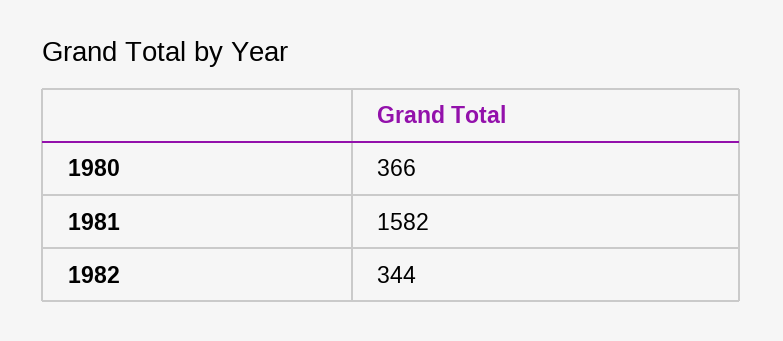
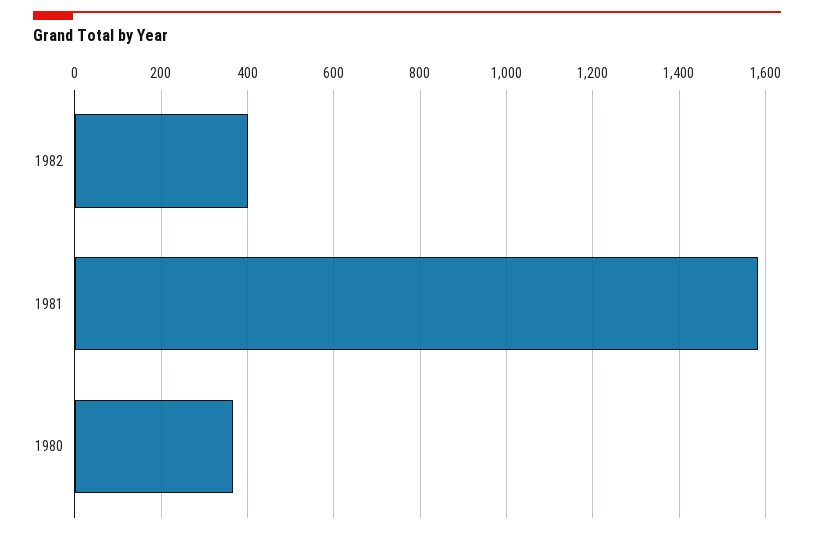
  {
    "1980": 366,
    "1981": 1582,
-   "1982": 344
+   "1982": 400
  }

